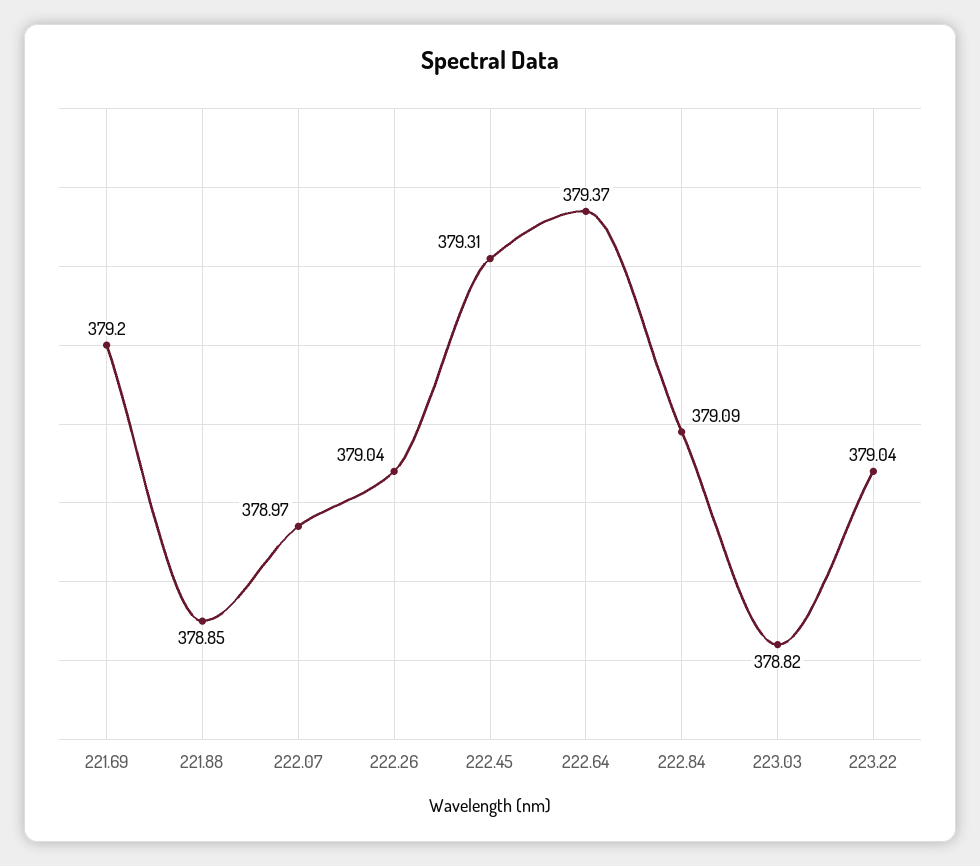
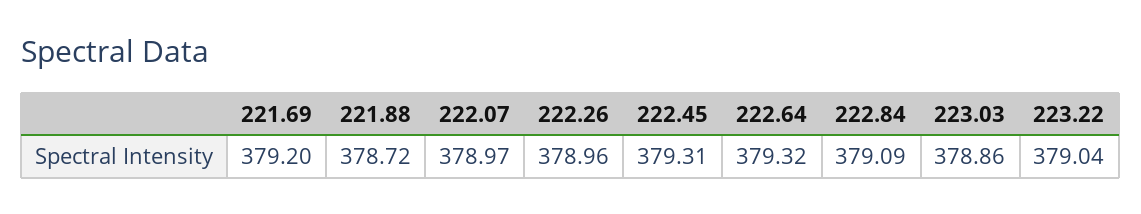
  {
    "221.69": 379.2,
-   "221.88": 378.85,
+   "221.88": 378.72,
    "222.07": 378.97,
-   "222.26": 379.04,
+   "222.26": 378.96,
    "222.45": 379.31,
-   "222.64": 379.37,
+   "222.64": 379.32,
    "222.84": 379.09,
-   "223.03": 378.82,
+   "223.03": 378.86,
    "223.22": 379.04
  }

